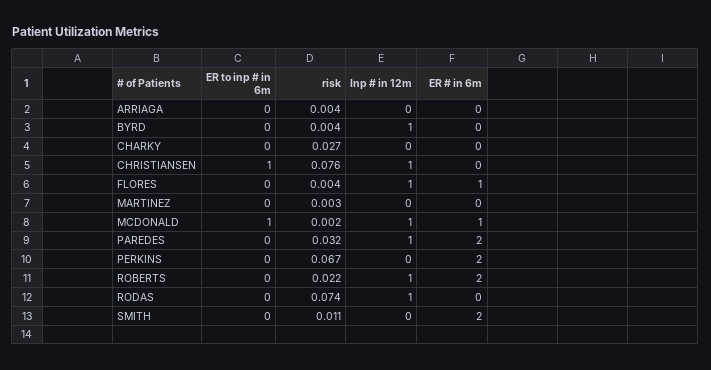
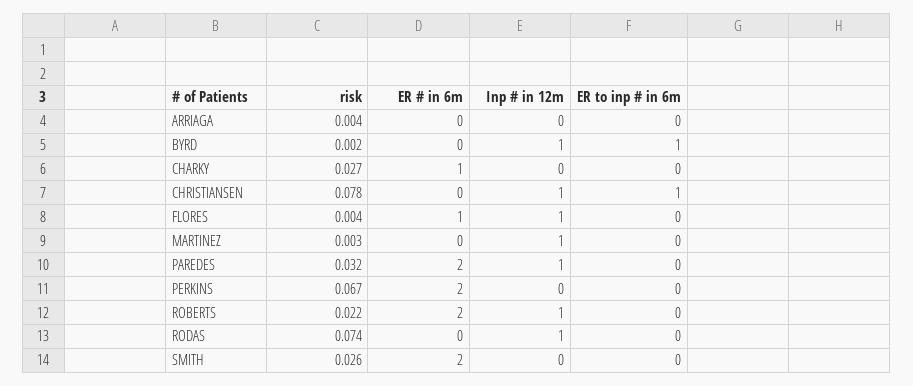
  {
    "ER to inp # in 6m": {
      "ARRIAGA": 0,
-     "BYRD": 0,
+     "BYRD": 1,
      "CHARKY": 0,
      "CHRISTIANSEN": 1,
      "FLORES": 0,
      "MARTINEZ": 0,
-     "MCDONALD": 1,
      "PAREDES": 0,
      "PERKINS": 0,
      "ROBERTS": 0,
      "RODAS": 0,
      "SMITH": 0
    },
    "risk": {
      "ARRIAGA": 0.004,
-     "BYRD": 0.004,
+     "BYRD": 0.002,
      "CHARKY": 0.027,
-     "CHRISTIANSEN": 0.076,
+     "CHRISTIANSEN": 0.078,
      "FLORES": 0.004,
      "MARTINEZ": 0.003,
-     "MCDONALD": 0.002,
      "PAREDES": 0.032,
      "PERKINS": 0.067,
      "ROBERTS": 0.022,
      "RODAS": 0.074,
-     "SMITH": 0.011
+     "SMITH": 0.026
    },
    "Inp # in 12m": {
      "ARRIAGA": 0,
      "BYRD": 1,
      "CHARKY": 0,
      "CHRISTIANSEN": 1,
      "FLORES": 1,
-     "MARTINEZ": 0,
+     "MARTINEZ": 1,
-     "MCDONALD": 1,
      "PAREDES": 1,
      "PERKINS": 0,
      "ROBERTS": 1,
      "RODAS": 1,
      "SMITH": 0
    },
    "ER # in 6m": {
      "ARRIAGA": 0,
      "BYRD": 0,
-     "CHARKY": 0,
+     "CHARKY": 1,
      "CHRISTIANSEN": 0,
      "FLORES": 1,
      "MARTINEZ": 0,
-     "MCDONALD": 1,
      "PAREDES": 2,
      "PERKINS": 2,
      "ROBERTS": 2,
      "RODAS": 0,
      "SMITH": 2
    }
  }

